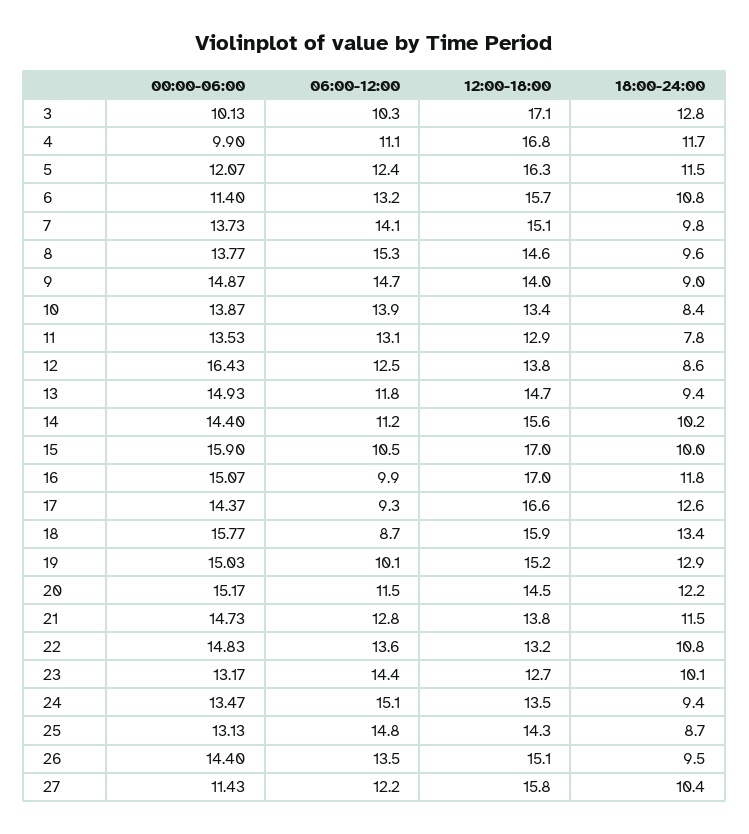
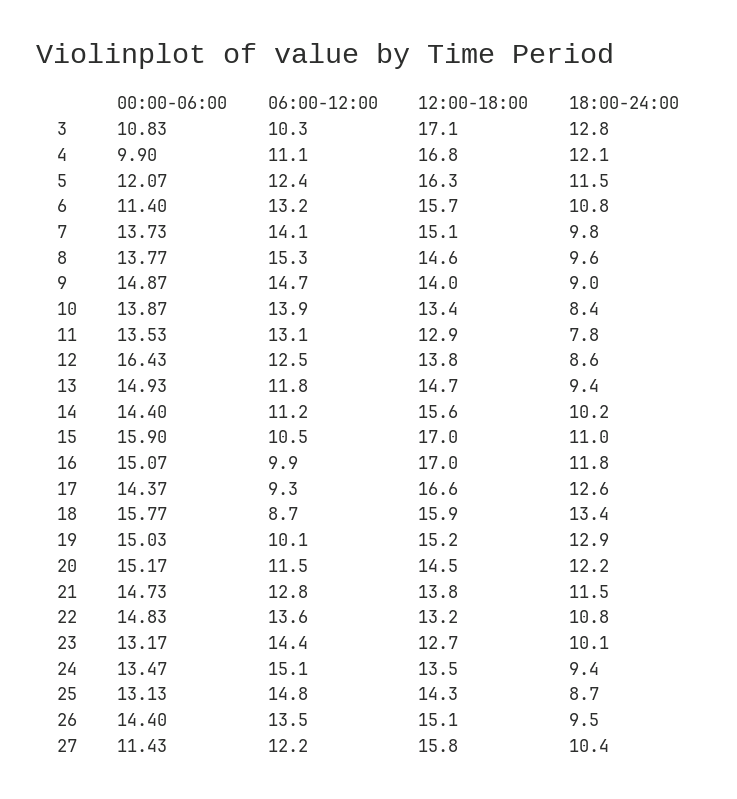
  {
    "00:00-06:00": {
-     "3": 10.13,
+     "3": 10.83,
      "4": 9.9,
      "5": 12.07,
      "6": 11.4,
      "7": 13.73,
      "8": 13.77,
      "9": 14.87,
      "10": 13.87,
      "11": 13.53,
      "12": 16.43,
      "13": 14.93,
      "14": 14.4,
      "15": 15.9,
      "16": 15.07,
      "17": 14.37,
      "18": 15.77,
      "19": 15.03,
      "20": 15.17,
      "21": 14.73,
      "22": 14.83,
      "23": 13.17,
      "24": 13.47,
      "25": 13.13,
      "26": 14.4,
      "27": 11.43
    },
    "06:00-12:00": {
      "3": 10.3,
      "4": 11.1,
      "5": 12.4,
      "6": 13.2,
      "7": 14.1,
      "8": 15.3,
      "9": 14.7,
      "10": 13.9,
      "11": 13.1,
      "12": 12.5,
      "13": 11.8,
      "14": 11.2,
      "15": 10.5,
      "16": 9.9,
      "17": 9.3,
      "18": 8.7,
      "19": 10.1,
      "20": 11.5,
      "21": 12.8,
      "22": 13.6,
      "23": 14.4,
      "24": 15.1,
      "25": 14.8,
      "26": 13.5,
      "27": 12.2
    },
    "12:00-18:00": {
      "3": 17.1,
      "4": 16.8,
      "5": 16.3,
      "6": 15.7,
      "7": 15.1,
      "8": 14.6,
      "9": 14,
      "10": 13.4,
      "11": 12.9,
      "12": 13.8,
      "13": 14.7,
      "14": 15.6,
      "15": 17,
      "16": 17,
      "17": 16.6,
      "18": 15.9,
      "19": 15.2,
      "20": 14.5,
      "21": 13.8,
      "22": 13.2,
      "23": 12.7,
      "24": 13.5,
      "25": 14.3,
      "26": 15.1,
      "27": 15.8
    },
    "18:00-24:00": {
      "3": 12.8,
-     "4": 11.7,
+     "4": 12.1,
      "5": 11.5,
      "6": 10.8,
      "7": 9.8,
      "8": 9.6,
      "9": 9,
      "10": 8.4,
      "11": 7.8,
      "12": 8.6,
      "13": 9.4,
      "14": 10.2,
-     "15": 10,
+     "15": 11,
      "16": 11.8,
      "17": 12.6,
      "18": 13.4,
      "19": 12.9,
      "20": 12.2,
      "21": 11.5,
      "22": 10.8,
      "23": 10.1,
      "24": 9.4,
      "25": 8.7,
      "26": 9.5,
      "27": 10.4
    }
  }

